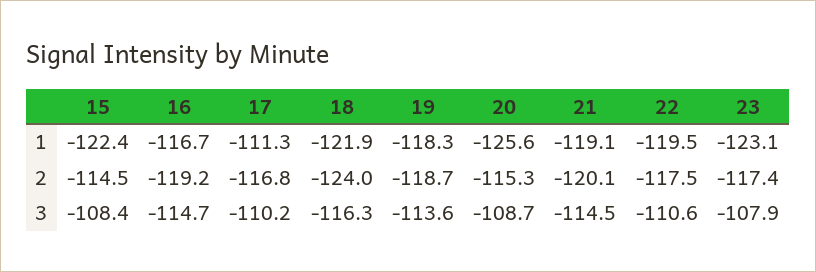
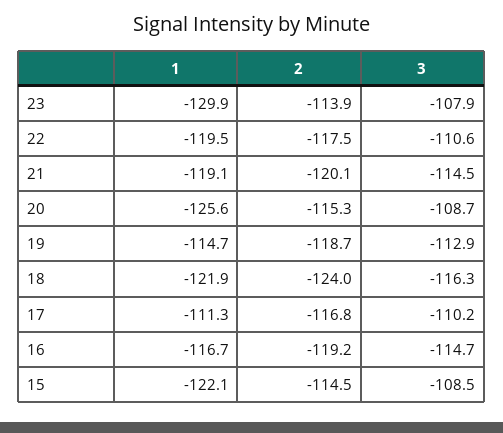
  {
    "15": {
-     "1": -122.4,
+     "1": -122.1,
      "2": -114.5,
-     "3": -108.4
+     "3": -108.5
    },
    "16": {
      "1": -116.7,
      "2": -119.2,
      "3": -114.7
    },
    "17": {
      "1": -111.3,
      "2": -116.8,
      "3": -110.2
    },
    "18": {
      "1": -121.9,
      "2": -124,
      "3": -116.3
    },
    "19": {
-     "1": -118.3,
+     "1": -114.7,
      "2": -118.7,
-     "3": -113.6
+     "3": -112.9
    },
    "20": {
      "1": -125.6,
      "2": -115.3,
      "3": -108.7
    },
    "21": {
      "1": -119.1,
      "2": -120.1,
      "3": -114.5
    },
    "22": {
      "1": -119.5,
      "2": -117.5,
      "3": -110.6
    },
    "23": {
-     "1": -123.1,
+     "1": -129.9,
-     "2": -117.4,
+     "2": -113.9,
      "3": -107.9
    }
  }

